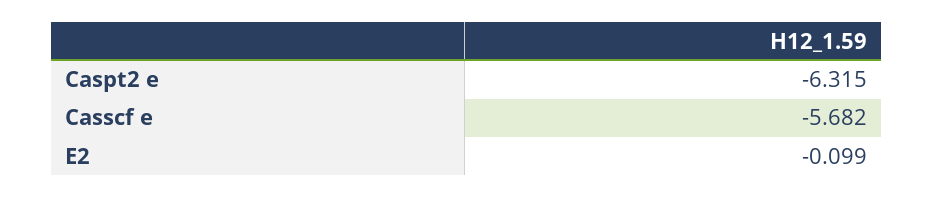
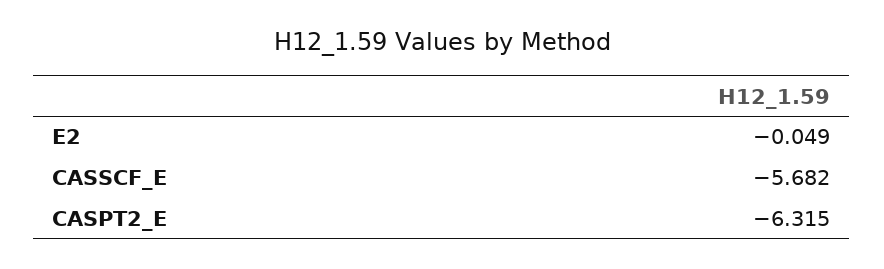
  {
    "Caspt2 e": -6.315,
    "Casscf e": -5.682,
-   "E2": -0.099
+   "E2": -0.049
  }

